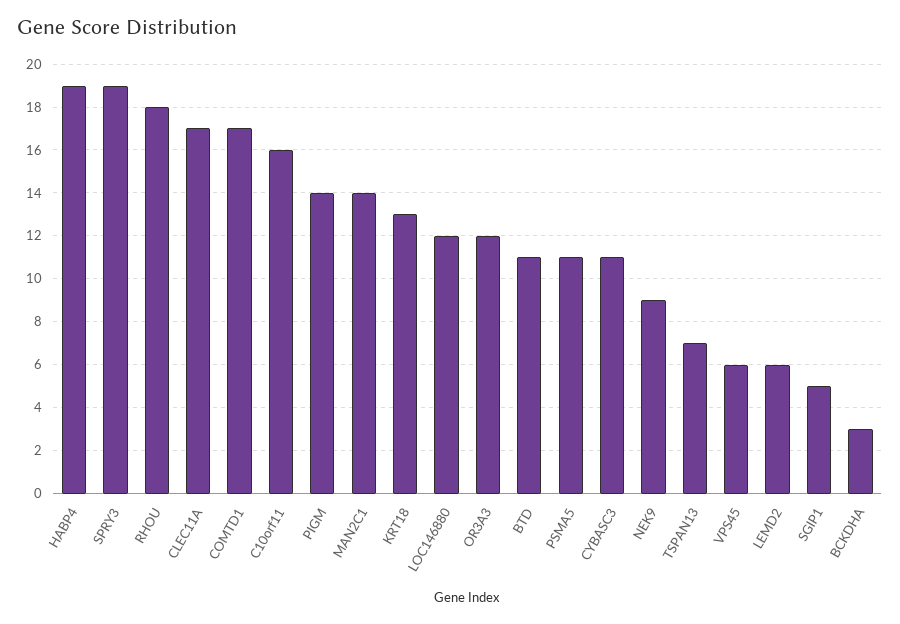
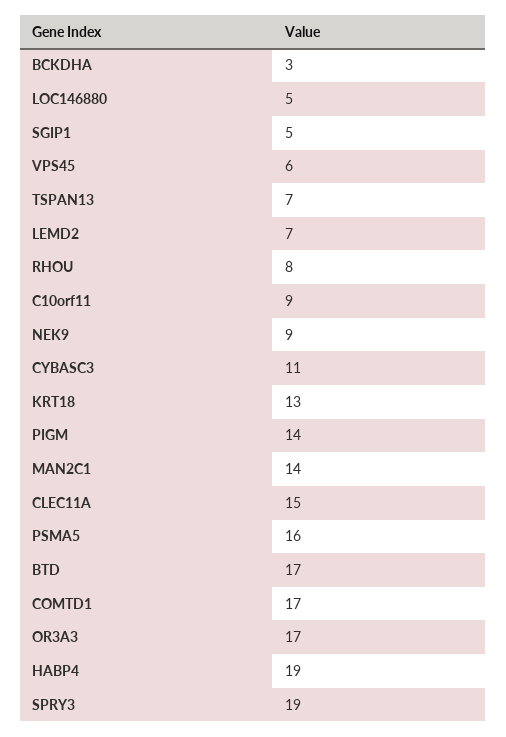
  {
    "HABP4": 19,
    "SPRY3": 19,
-   "RHOU": 18,
+   "RHOU": 8,
-   "CLEC11A": 17,
+   "CLEC11A": 15,
    "COMTD1": 17,
-   "C10orf11": 16,
+   "C10orf11": 9,
    "PIGM": 14,
    "MAN2C1": 14,
    "KRT18": 13,
-   "LOC146880": 12,
+   "LOC146880": 5,
-   "OR3A3": 12,
+   "OR3A3": 17,
-   "BTD": 11,
+   "BTD": 17,
-   "PSMA5": 11,
+   "PSMA5": 16,
    "CYBASC3": 11,
    "NEK9": 9,
    "TSPAN13": 7,
    "VPS45": 6,
-   "LEMD2": 6,
+   "LEMD2": 7,
    "SGIP1": 5,
    "BCKDHA": 3
  }

